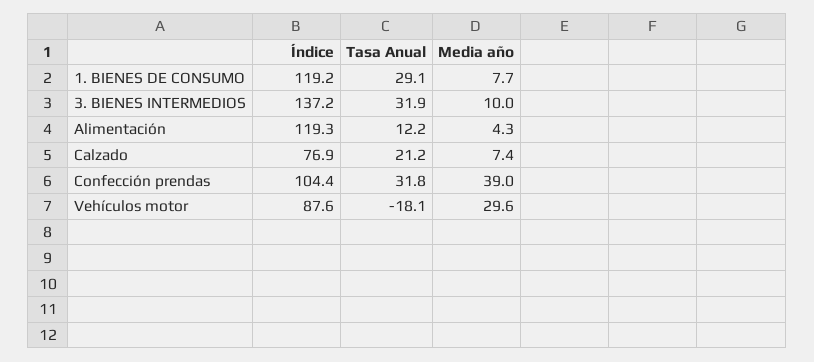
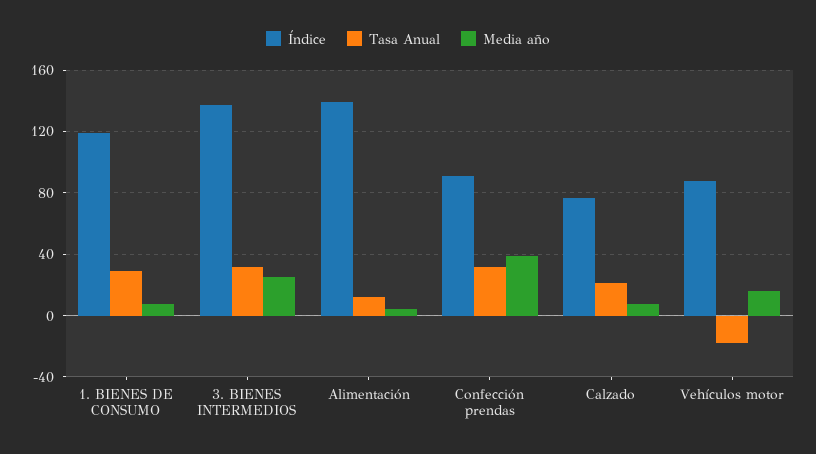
  {
    "Índice": {
      "1. BIENES DE CONSUMO": 119.2,
      "3. BIENES INTERMEDIOS": 137.2,
-     "Alimentación": 119.3,
+     "Alimentación": 140,
      "Calzado": 76.9,
-     "Confección prendas": 104.4,
+     "Confección prendas": 90,
      "Vehículos motor": 87.6
    },
    "Tasa Anual": {
      "1. BIENES DE CONSUMO": 29.1,
      "3. BIENES INTERMEDIOS": 31.9,
      "Alimentación": 12.2,
      "Calzado": 21.2,
      "Confección prendas": 31.8,
      "Vehículos motor": -18.1
    },
    "Media año": {
      "1. BIENES DE CONSUMO": 7.7,
-     "3. BIENES INTERMEDIOS": 10,
+     "3. BIENES INTERMEDIOS": 25,
      "Alimentación": 4.3,
      "Calzado": 7.4,
      "Confección prendas": 39,
-     "Vehículos motor": 29.6
+     "Vehículos motor": 15
    }
  }

